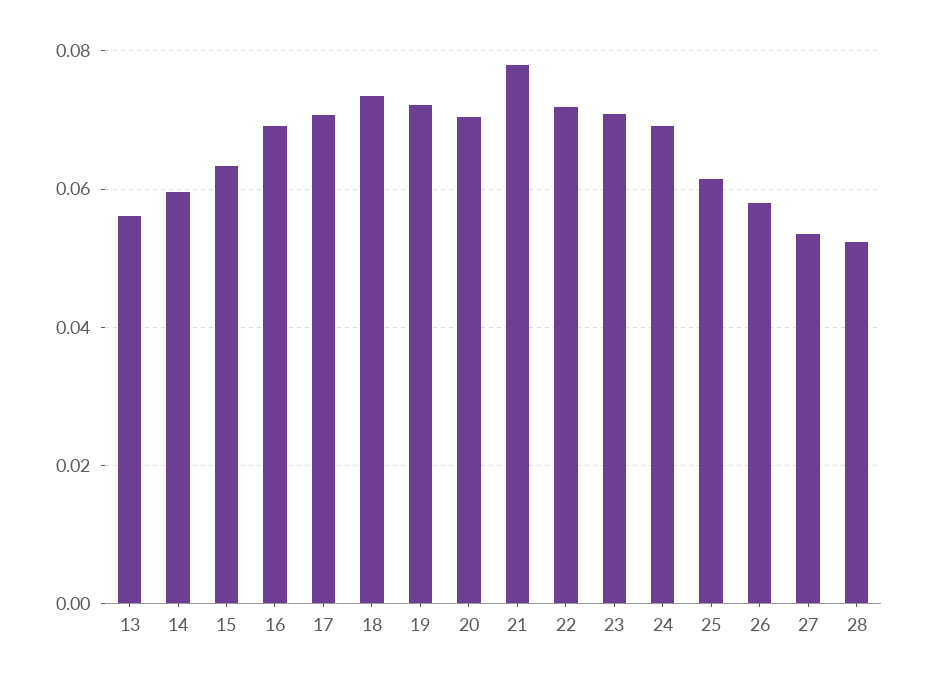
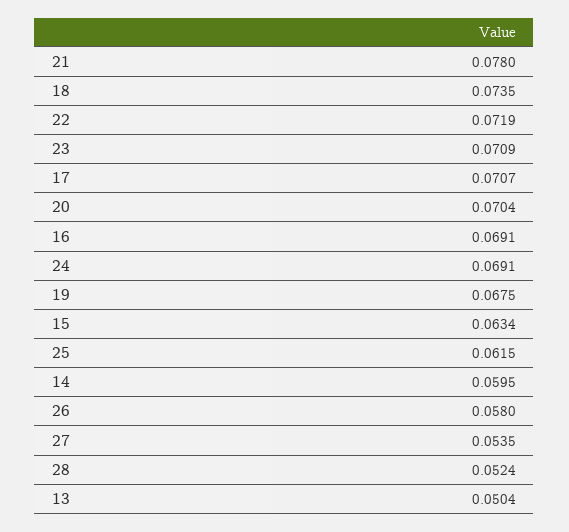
  {
-   "13": 0.056,
+   "13": 0.0504,
    "14": 0.0595,
    "15": 0.0634,
    "16": 0.0691,
    "17": 0.0707,
    "18": 0.0735,
-   "19": 0.072,
+   "19": 0.0675,
    "20": 0.0704,
    "21": 0.078,
    "22": 0.0719,
    "23": 0.0709,
    "24": 0.0691,
    "25": 0.0615,
    "26": 0.058,
    "27": 0.0535,
    "28": 0.0524
  }

